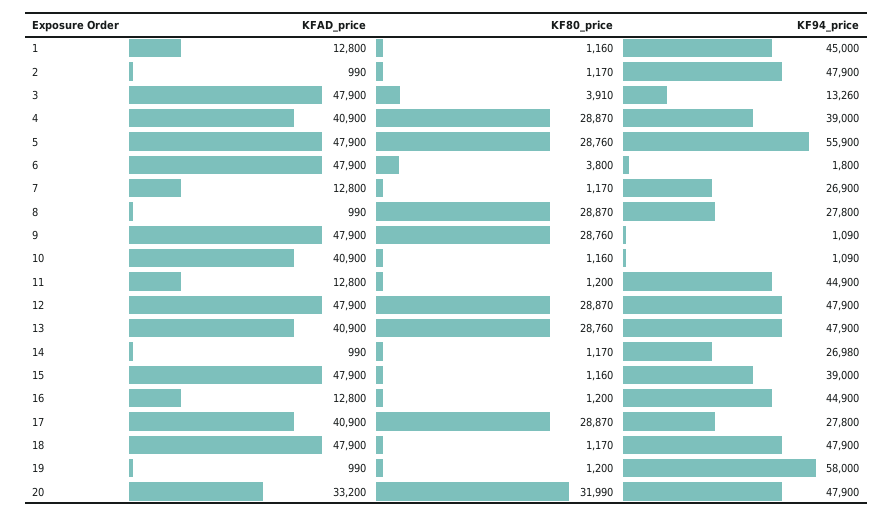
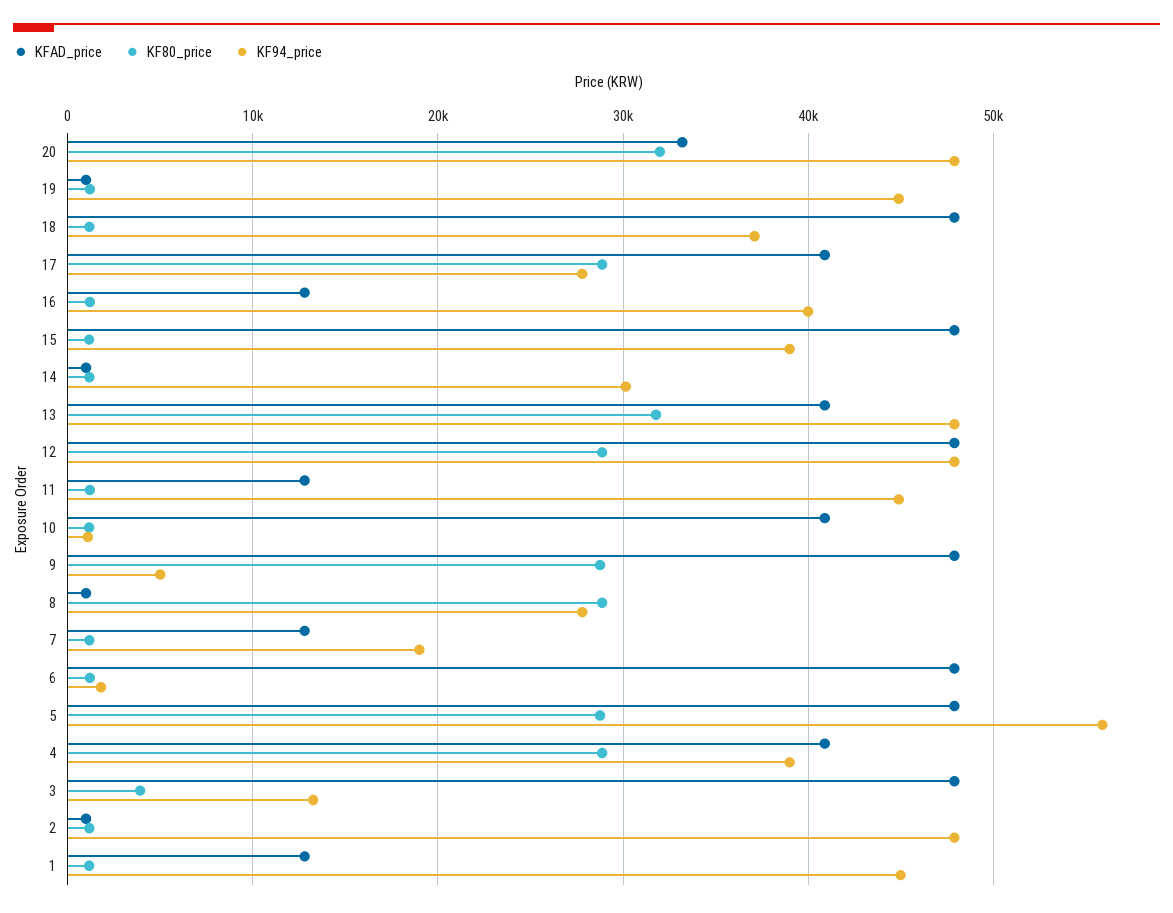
  {
    "KFAD_price": {
      "1": 12800,
      "2": 990,
      "3": 47900,
      "4": 40900,
      "5": 47900,
      "6": 47900,
      "7": 12800,
      "8": 990,
      "9": 47900,
      "10": 40900,
      "11": 12800,
      "12": 47900,
      "13": 40900,
      "14": 990,
      "15": 47900,
      "16": 12800,
      "17": 40900,
      "18": 47900,
      "19": 990,
      "20": 33200
    },
    "KF80_price": {
      "1": 1160,
      "2": 1170,
      "3": 3910,
      "4": 28870,
      "5": 28760,
-     "6": 3800,
+     "6": 1000,
      "7": 1170,
      "8": 28870,
      "9": 28760,
      "10": 1160,
      "11": 1200,
      "12": 28870,
-     "13": 28760,
+     "13": 32000,
      "14": 1170,
      "15": 1160,
      "16": 1200,
      "17": 28870,
      "18": 1170,
      "19": 1200,
      "20": 31990
    },
    "KF94_price": {
      "1": 45000,
      "2": 47900,
      "3": 13260,
      "4": 39000,
      "5": 55900,
      "6": 1800,
-     "7": 26900,
+     "7": 19000,
      "8": 27800,
-     "9": 1090,
+     "9": 5000,
      "10": 1090,
      "11": 44900,
      "12": 47900,
      "13": 47900,
-     "14": 26980,
+     "14": 30000,
      "15": 39000,
-     "16": 44900,
+     "16": 40000,
      "17": 27800,
-     "18": 47900,
+     "18": 37000,
-     "19": 58000,
+     "19": 45000,
      "20": 47900
    }
  }

